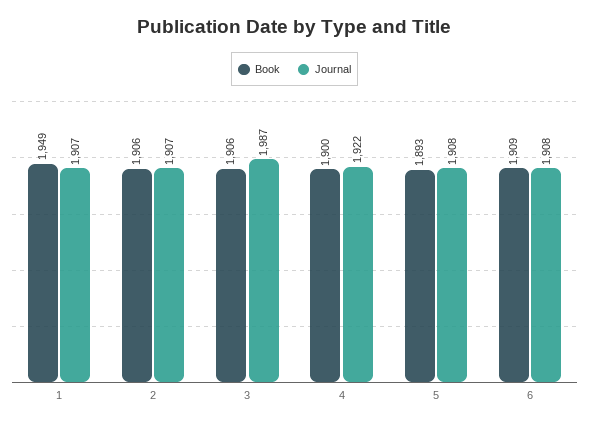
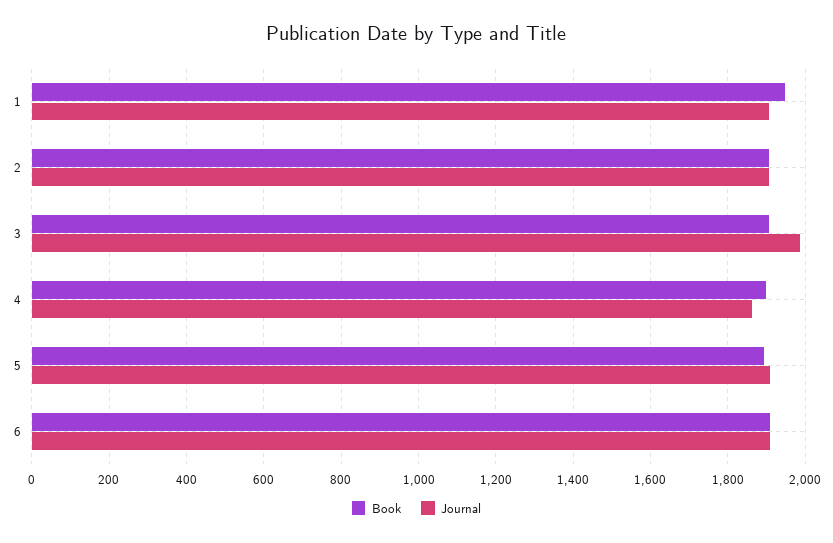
  {
    "Book": {
      "1": 1949,
      "2": 1906,
      "3": 1906,
      "4": 1900,
      "5": 1893,
      "6": 1909
    },
    "Journal": {
      "1": 1907,
      "2": 1907,
      "3": 1987,
-     "4": 1922,
+     "4": 1860,
      "5": 1908,
      "6": 1908
    }
  }

